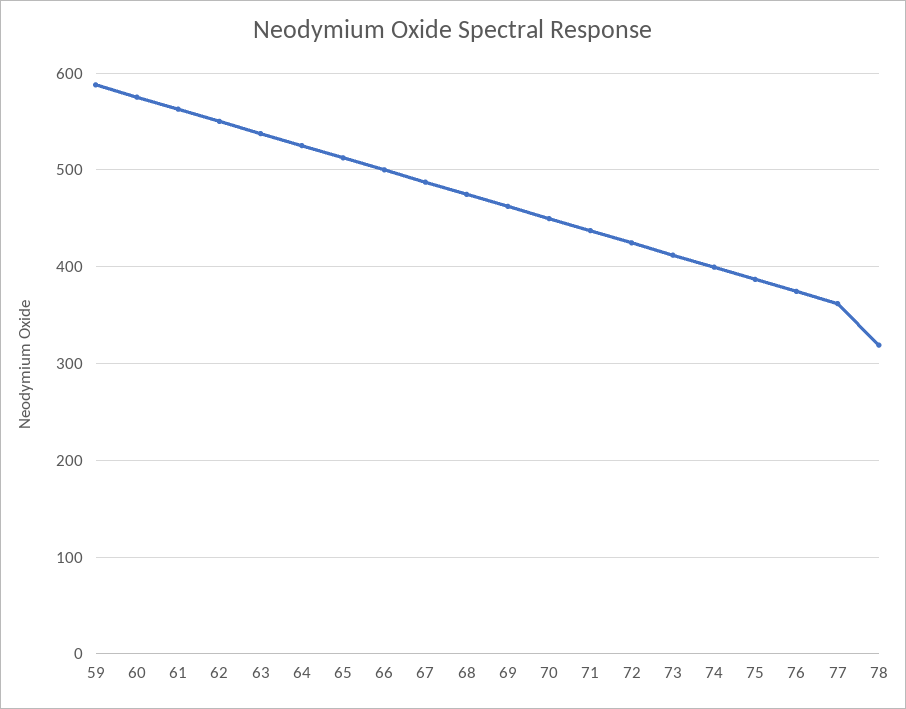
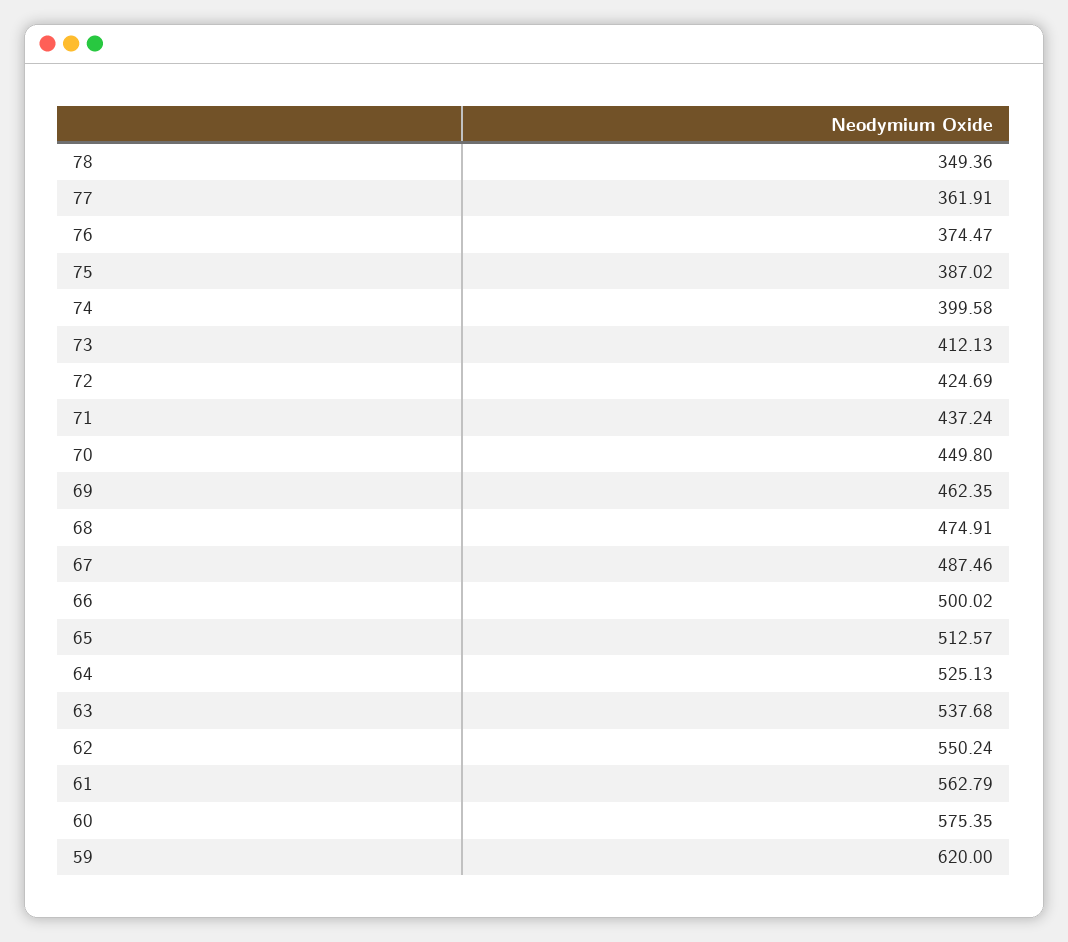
  {
-   "59": 590,
+   "59": 620,
    "60": 575.35,
    "61": 562.79,
    "62": 550.24,
    "63": 537.68,
    "64": 525.13,
    "65": 512.57,
    "66": 500.02,
    "67": 487.46,
    "68": 474.91,
    "69": 462.35,
    "70": 449.8,
    "71": 437.24,
    "72": 424.69,
    "73": 412.13,
    "74": 399.58,
    "75": 387.02,
    "76": 374.47,
    "77": 361.91,
-   "78": 320
+   "78": 349.36
  }

